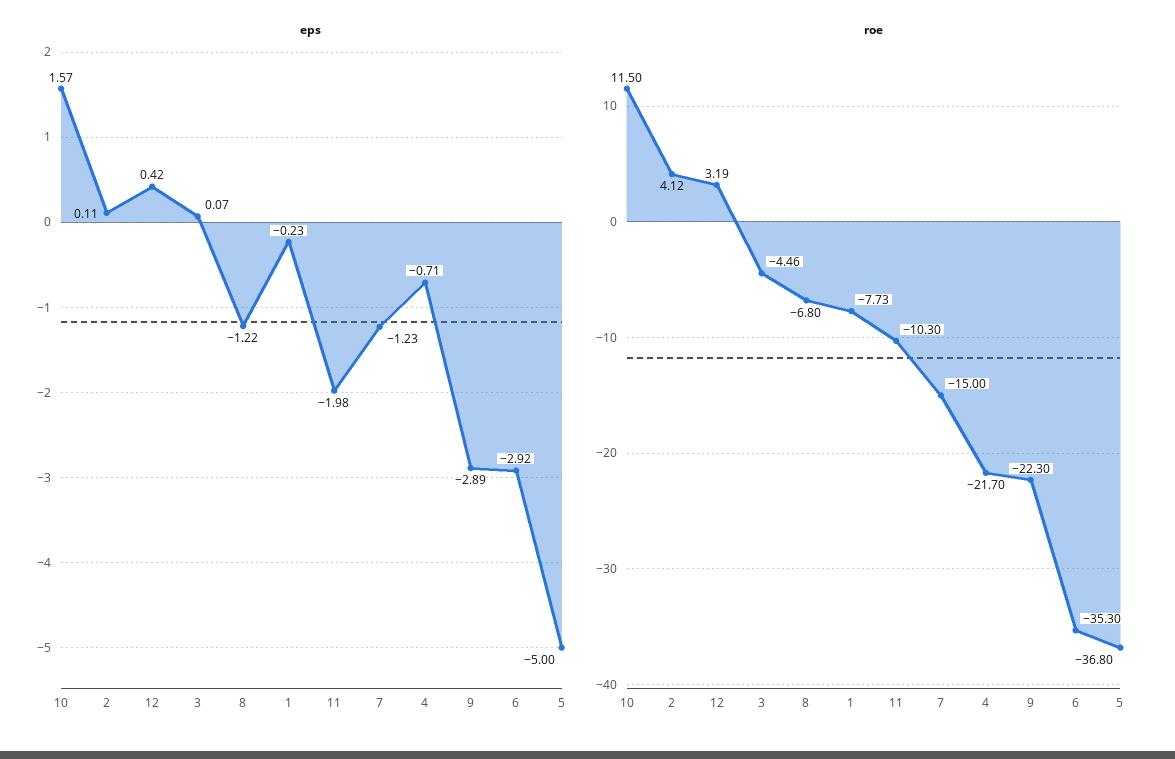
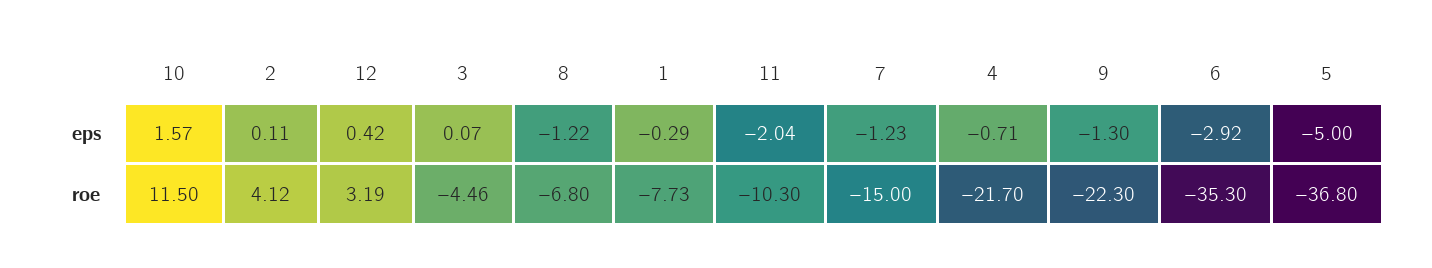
  {
    "eps": {
      "10": 1.57,
      "2": 0.11,
      "12": 0.42,
      "3": 0.07,
      "8": -1.22,
-     "1": -0.23,
+     "1": -0.29,
-     "11": -1.98,
+     "11": -2.04,
      "7": -1.23,
      "4": -0.71,
-     "9": -2.89,
+     "9": -1.3,
      "6": -2.92,
      "5": -5
    },
    "roe": {
      "10": 11.5,
      "2": 4.12,
      "12": 3.19,
      "3": -4.46,
      "8": -6.8,
      "1": -7.73,
      "11": -10.3,
      "7": -15,
      "4": -21.7,
      "9": -22.3,
      "6": -35.3,
      "5": -36.8
    }
  }

